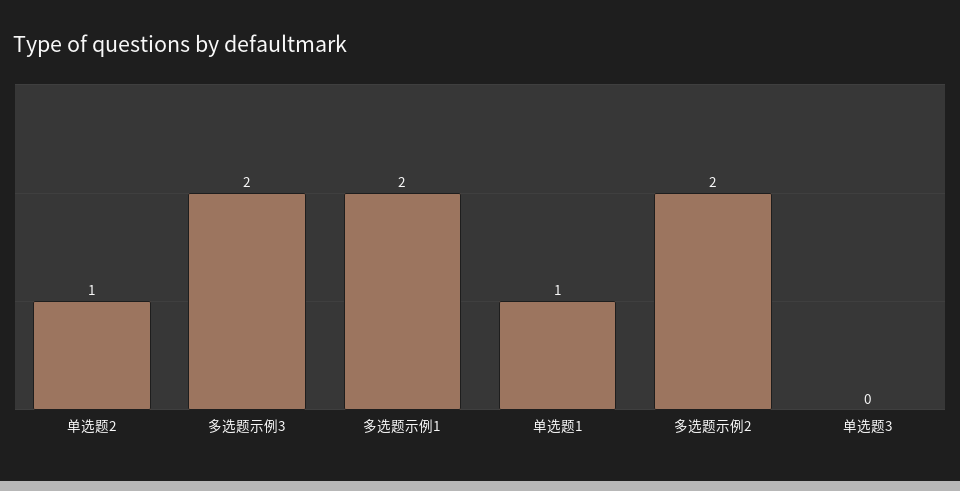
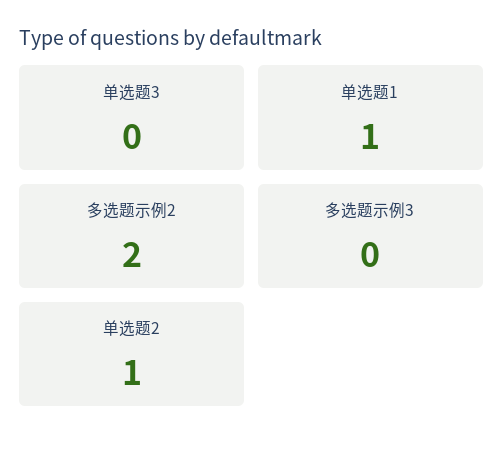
  {
    "单选题2": 1,
-   "多选题示例3": 2,
+   "多选题示例3": 0,
-   "多选题示例1": 2,
    "单选题1": 1,
    "多选题示例2": 2,
    "单选题3": 0
  }

